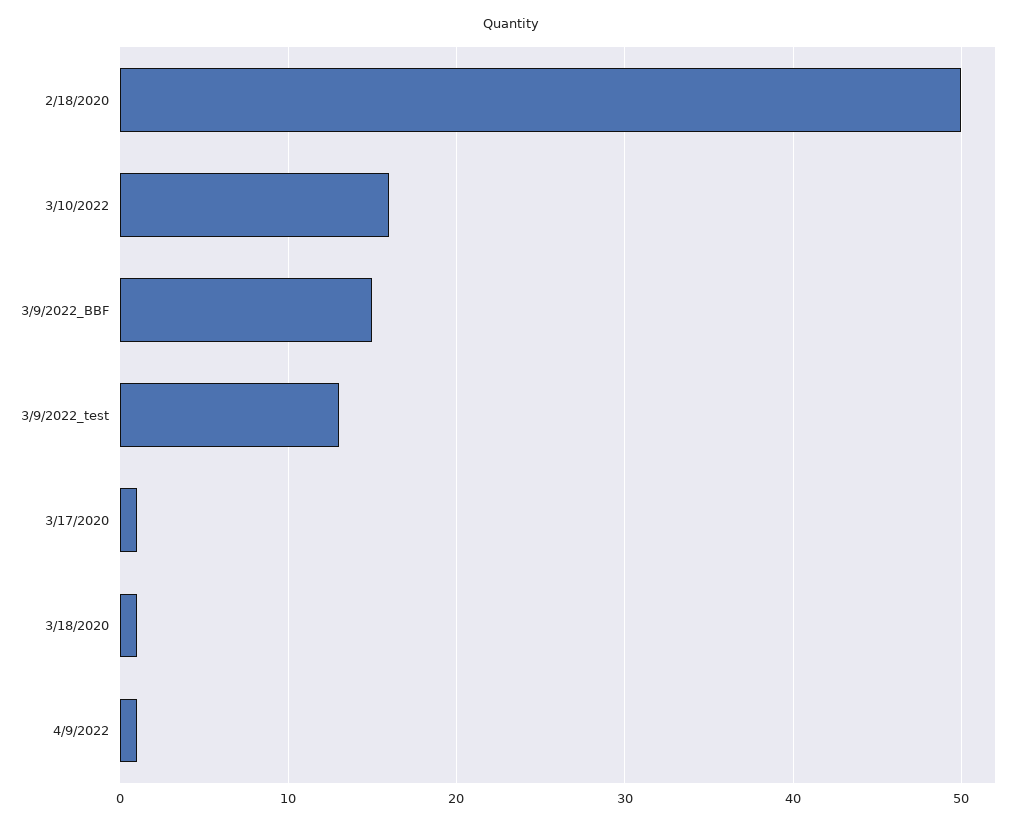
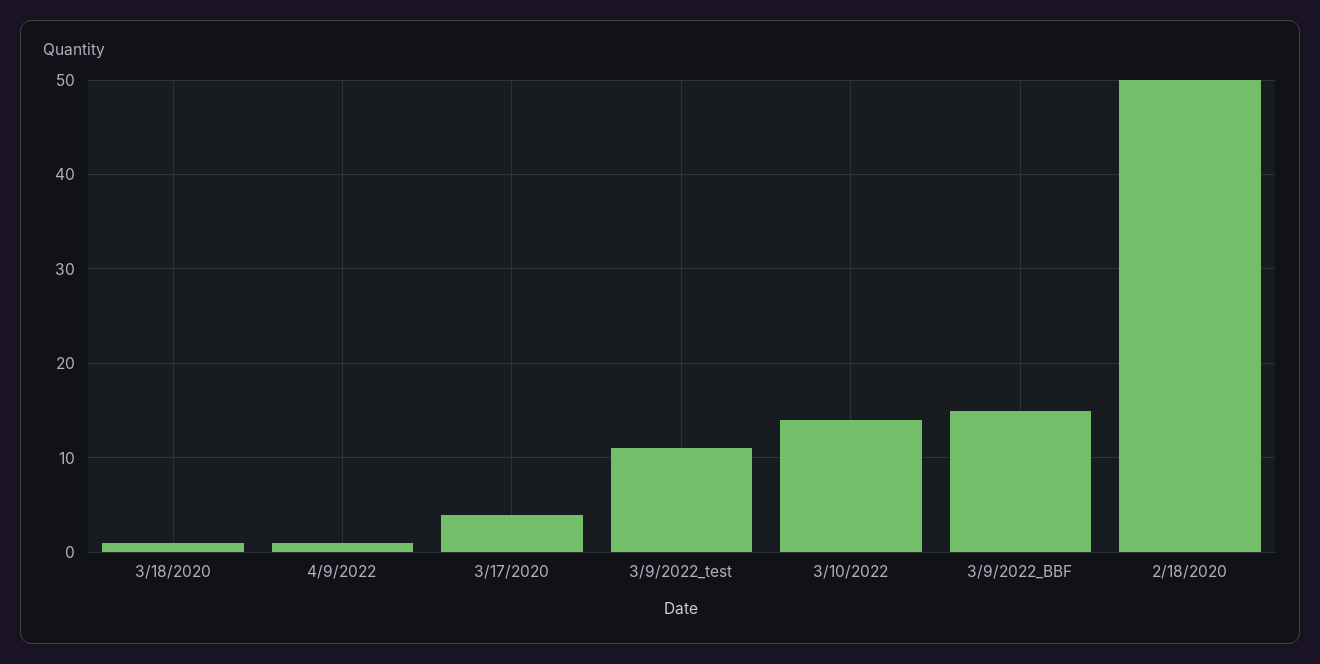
  {
    "2/18/2020": 50,
-   "3/10/2022": 16,
+   "3/10/2022": 14,
    "3/9/2022_BBF": 15,
-   "3/9/2022_test": 13,
+   "3/9/2022_test": 11,
-   "3/17/2020": 1,
+   "3/17/2020": 4,
    "3/18/2020": 1,
    "4/9/2022": 1
  }

